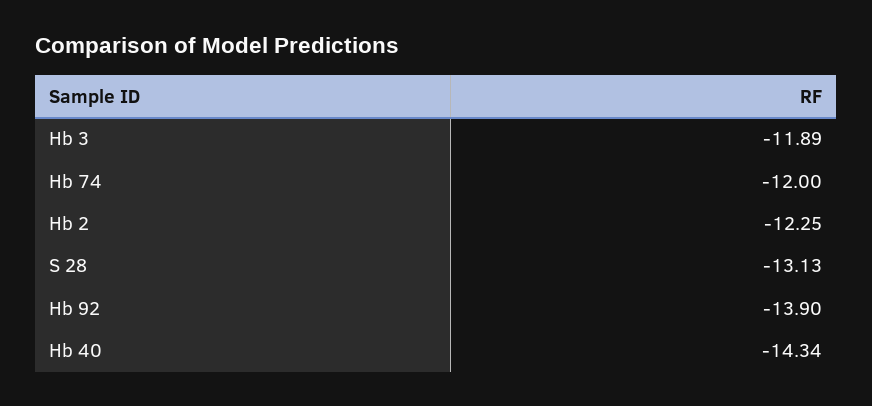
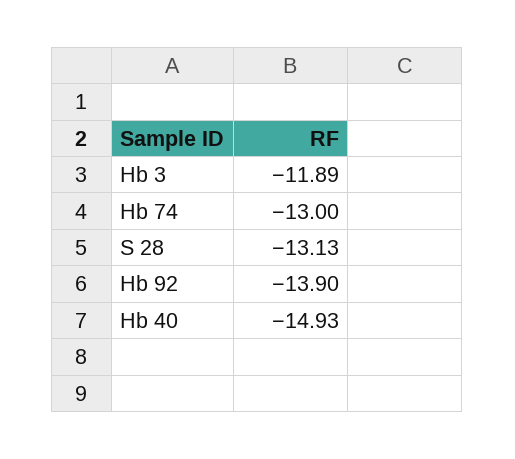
  {
    "Hb 3": -11.89,
-   "Hb 74": -12,
+   "Hb 74": -13,
-   "Hb 2": -12.25,
    "S 28": -13.13,
    "Hb 92": -13.9,
-   "Hb 40": -14.34
+   "Hb 40": -14.93
  }

